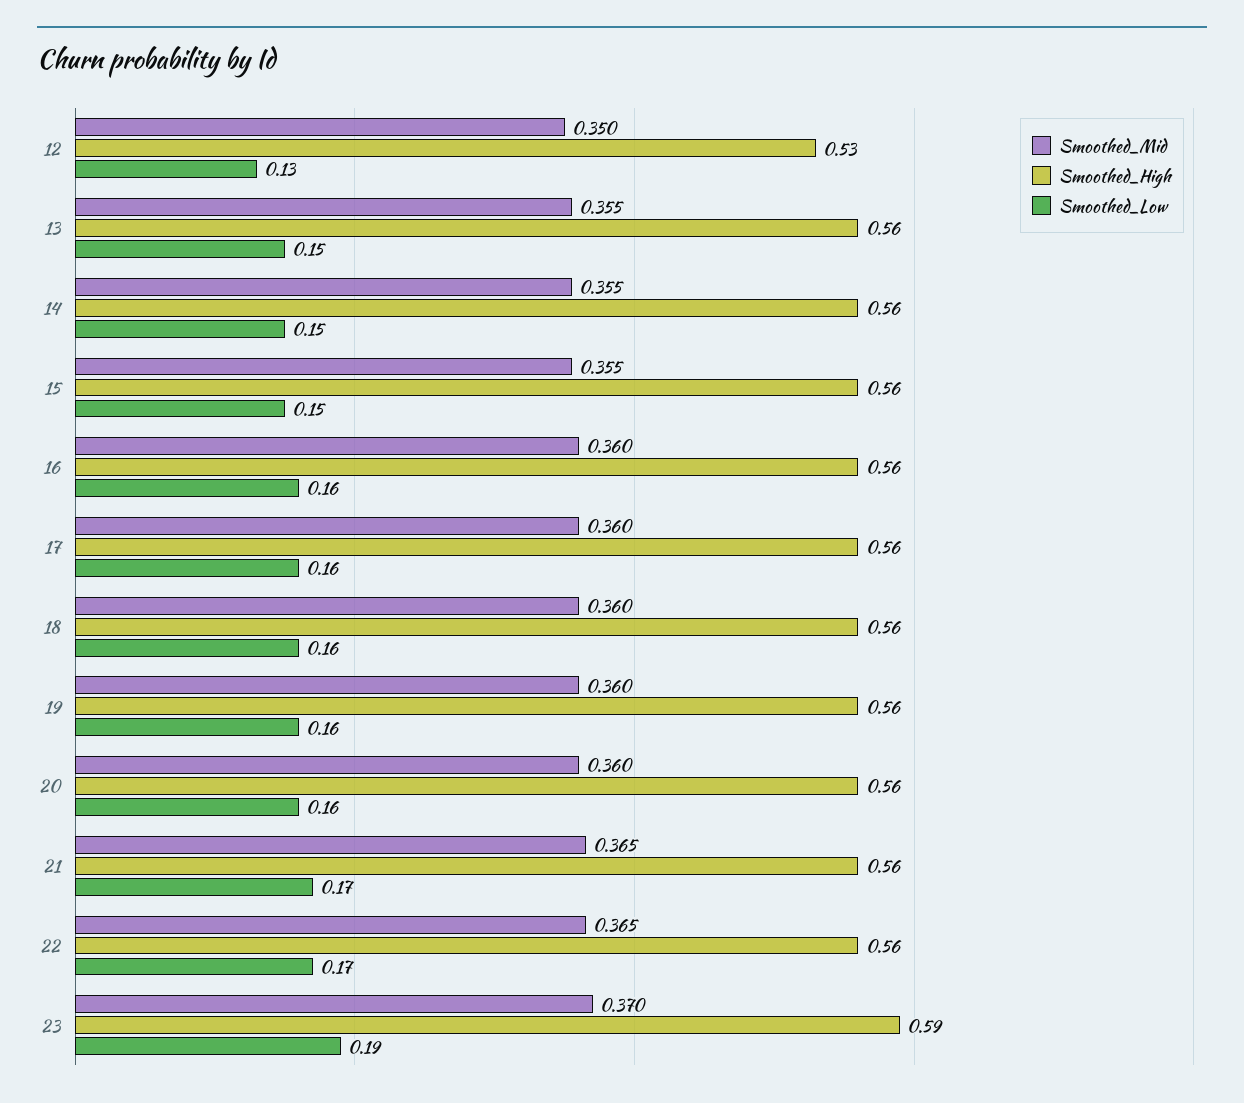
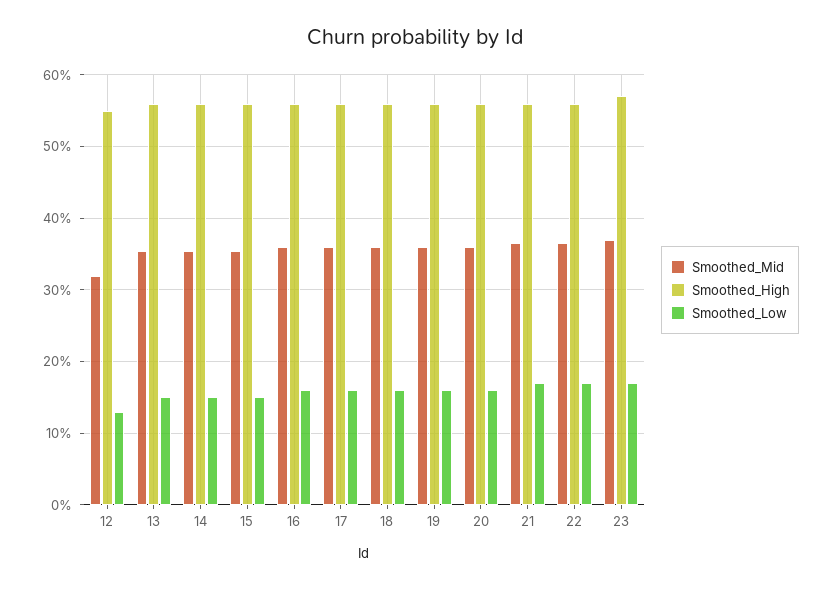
  {
    "Smoothed_Mid": {
-     "12": 0.35,
+     "12": 0.32,
      "13": 0.355,
      "14": 0.355,
      "15": 0.355,
      "16": 0.36,
      "17": 0.36,
      "18": 0.36,
      "19": 0.36,
      "20": 0.36,
      "21": 0.365,
      "22": 0.365,
      "23": 0.37
    },
    "Smoothed_High": {
-     "12": 0.53,
+     "12": 0.55,
      "13": 0.56,
      "14": 0.56,
      "15": 0.56,
      "16": 0.56,
      "17": 0.56,
      "18": 0.56,
      "19": 0.56,
      "20": 0.56,
      "21": 0.56,
      "22": 0.56,
-     "23": 0.59
+     "23": 0.57
    },
    "Smoothed_Low": {
      "12": 0.13,
      "13": 0.15,
      "14": 0.15,
      "15": 0.15,
      "16": 0.16,
      "17": 0.16,
      "18": 0.16,
      "19": 0.16,
      "20": 0.16,
      "21": 0.17,
      "22": 0.17,
-     "23": 0.19
+     "23": 0.17
    }
  }

